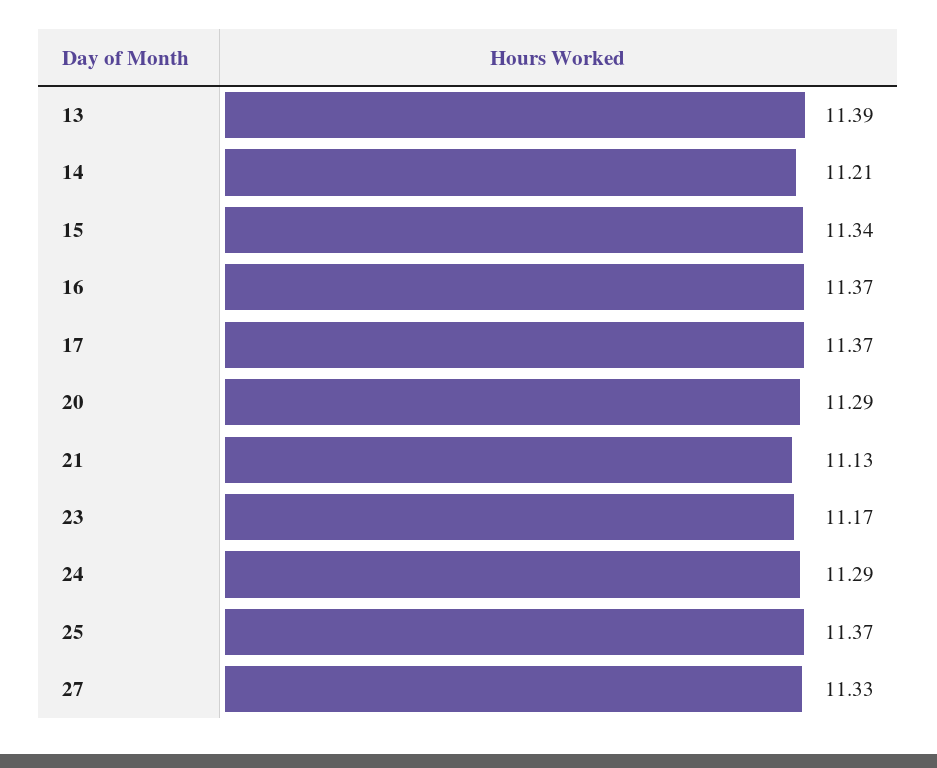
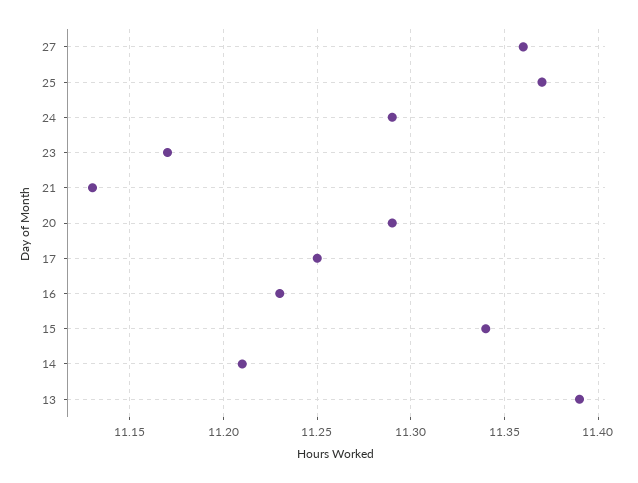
  {
    "13": 11.39,
    "14": 11.21,
    "15": 11.34,
-   "16": 11.37,
+   "16": 11.23,
-   "17": 11.37,
+   "17": 11.25,
    "20": 11.29,
    "21": 11.13,
    "23": 11.17,
    "24": 11.29,
    "25": 11.37,
-   "27": 11.33
+   "27": 11.36
  }

